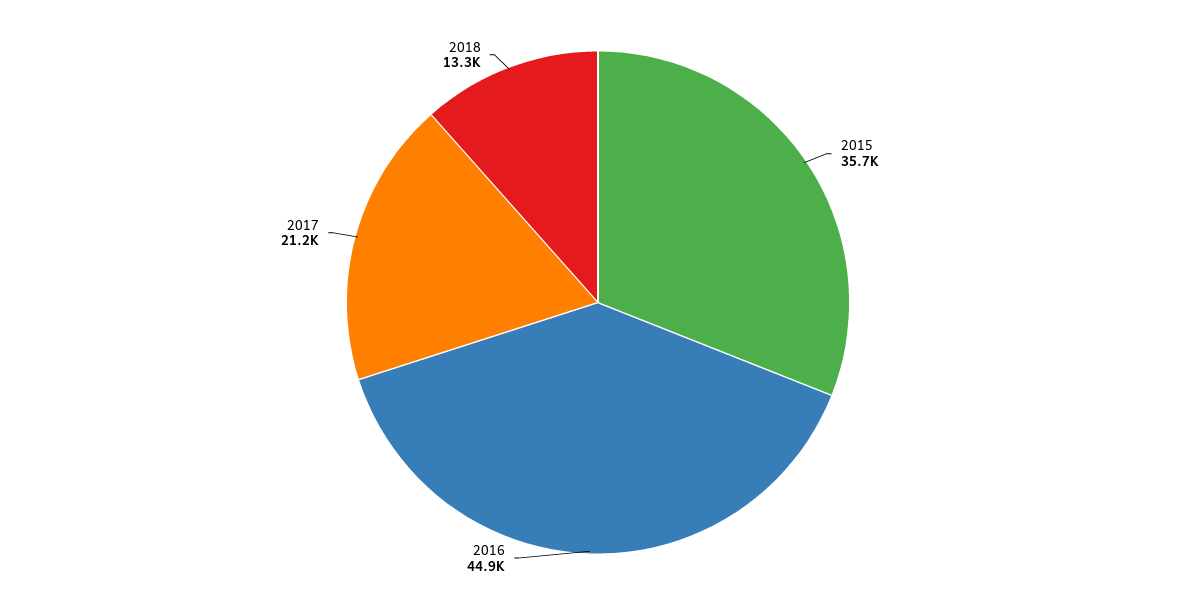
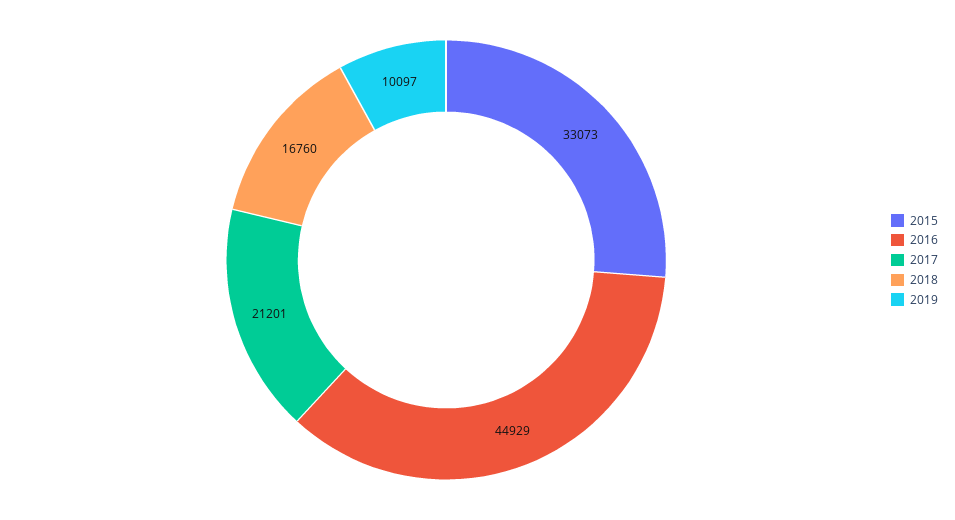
  {
-   "2015": 35700,
+   "2015": 33073,
    "2016": 44929,
    "2017": 21201,
-   "2018": 13300
+   "2018": 16760,
+   "2019": 10097
  }

